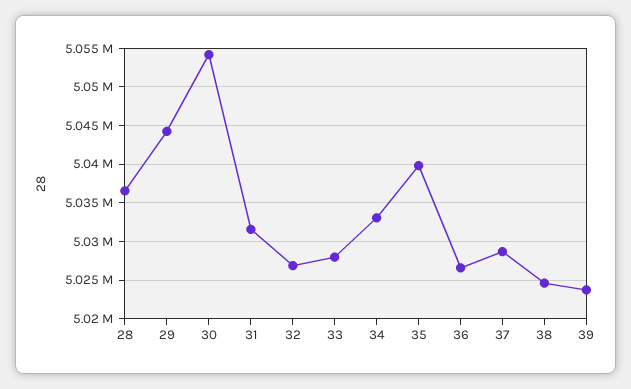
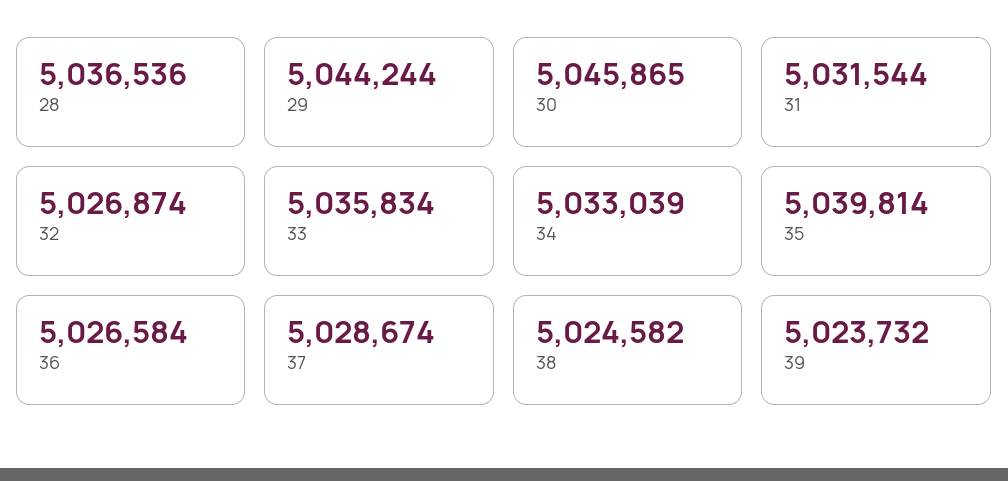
  {
    "28": 5036536,
    "29": 5044244,
-   "30": 5054000,
+   "30": 5045865,
    "31": 5031544,
    "32": 5026874,
-   "33": 5028000,
+   "33": 5035834,
    "34": 5033039,
    "35": 5039814,
    "36": 5026584,
    "37": 5028674,
    "38": 5024582,
    "39": 5023732
  }

